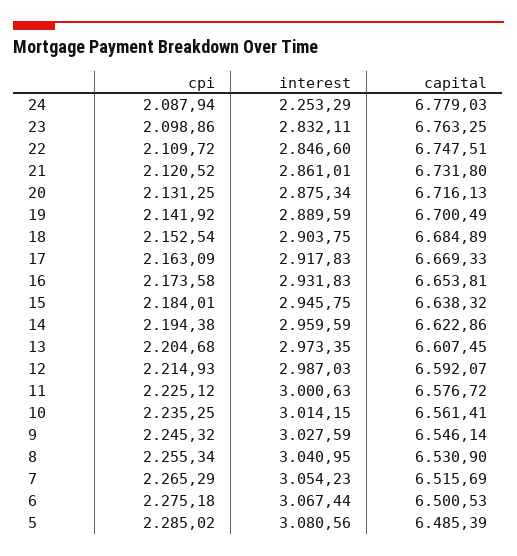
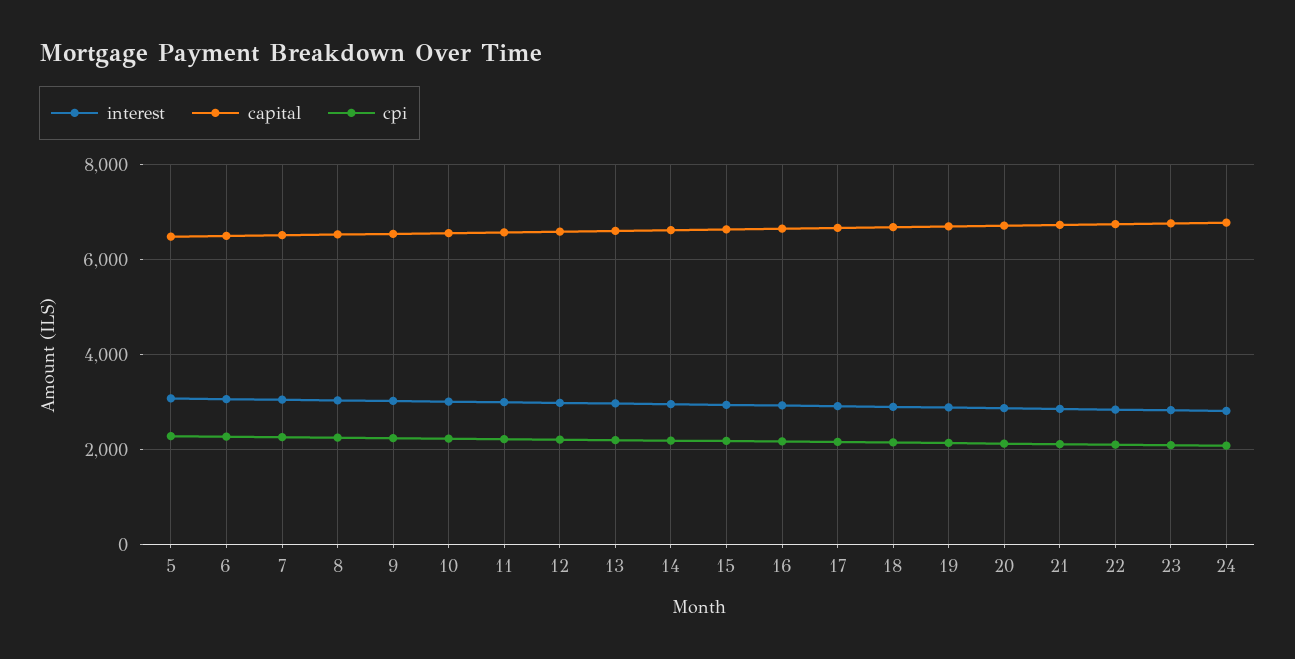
  {
    "cpi": {
      "24": 2087.94,
      "23": 2098.86,
      "22": 2109.72,
      "21": 2120.52,
      "20": 2131.25,
      "19": 2141.92,
      "18": 2152.54,
      "17": 2163.09,
      "16": 2173.58,
      "15": 2184.01,
      "14": 2194.38,
      "13": 2204.68,
      "12": 2214.93,
      "11": 2225.12,
      "10": 2235.25,
      "9": 2245.32,
      "8": 2255.34,
      "7": 2265.29,
      "6": 2275.18,
      "5": 2285.02
    },
    "interest": {
-     "24": 2253.29,
+     "24": 2800,
      "23": 2832.11,
      "22": 2846.6,
      "21": 2861.01,
      "20": 2875.34,
      "19": 2889.59,
      "18": 2903.75,
      "17": 2917.83,
      "16": 2931.83,
      "15": 2945.75,
      "14": 2959.59,
      "13": 2973.35,
      "12": 2987.03,
      "11": 3000.63,
      "10": 3014.15,
      "9": 3027.59,
      "8": 3040.95,
      "7": 3054.23,
      "6": 3067.44,
      "5": 3080.56
    },
    "capital": {
      "24": 6779.03,
      "23": 6763.25,
      "22": 6747.51,
      "21": 6731.8,
      "20": 6716.13,
      "19": 6700.49,
      "18": 6684.89,
      "17": 6669.33,
      "16": 6653.81,
      "15": 6638.32,
      "14": 6622.86,
      "13": 6607.45,
      "12": 6592.07,
      "11": 6576.72,
      "10": 6561.41,
      "9": 6546.14,
      "8": 6530.9,
      "7": 6515.69,
      "6": 6500.53,
      "5": 6485.39
    }
  }

